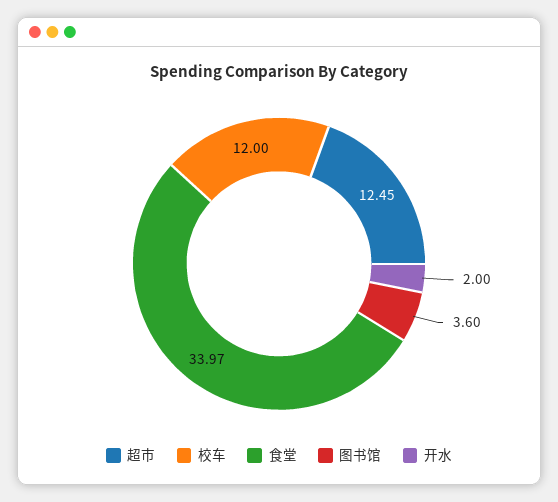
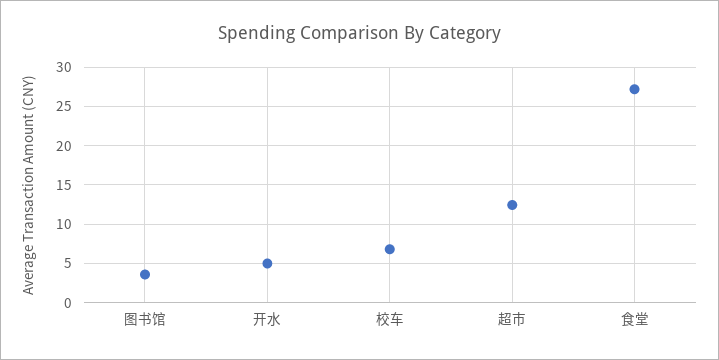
  {
    "超市": 12.45,
-   "校车": 12,
+   "校车": 7,
-   "食堂": 33.97,
+   "食堂": 27,
    "图书馆": 3.6,
-   "开水": 2
+   "开水": 5
  }

